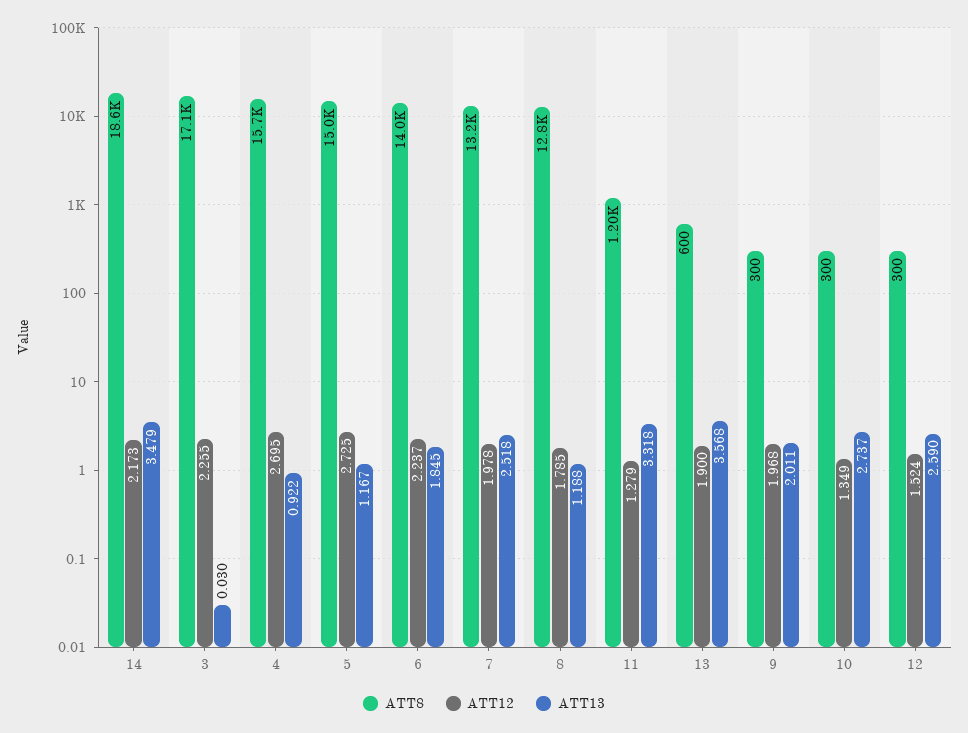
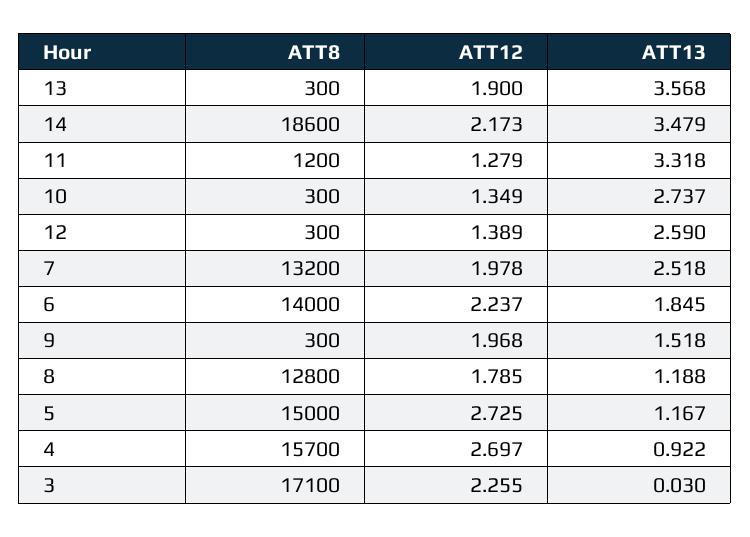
  {
    "ATT8": {
      "14": 18600,
      "3": 17100,
      "4": 15700,
      "5": 15000,
      "6": 14000,
      "7": 13200,
      "8": 12800,
      "11": 1200,
-     "13": 600,
+     "13": 300,
      "9": 300,
      "10": 300,
      "12": 300
    },
    "ATT12": {
      "14": 2.173,
      "3": 2.255,
-     "4": 2.695,
+     "4": 2.697,
      "5": 2.725,
      "6": 2.237,
      "7": 1.978,
      "8": 1.785,
      "11": 1.279,
      "13": 1.9,
      "9": 1.968,
      "10": 1.349,
-     "12": 1.524
+     "12": 1.389
    },
    "ATT13": {
      "14": 3.479,
      "3": 0.03,
      "4": 0.922,
      "5": 1.167,
      "6": 1.845,
      "7": 2.518,
      "8": 1.188,
      "11": 3.318,
      "13": 3.568,
-     "9": 2.011,
+     "9": 1.518,
      "10": 2.737,
      "12": 2.59
    }
  }

